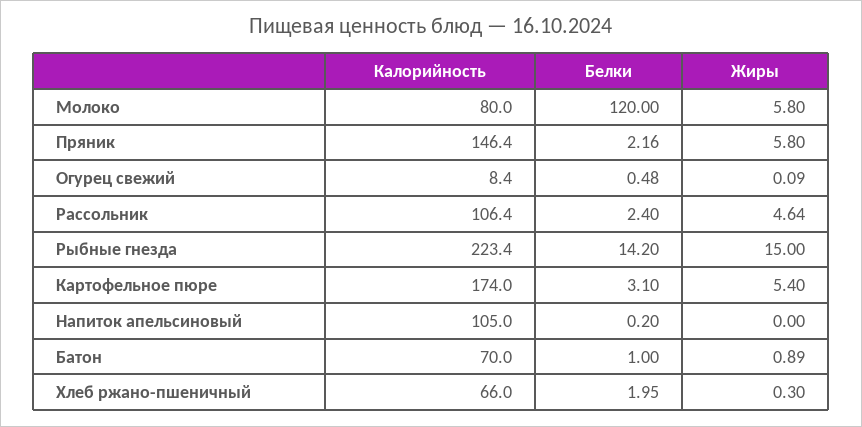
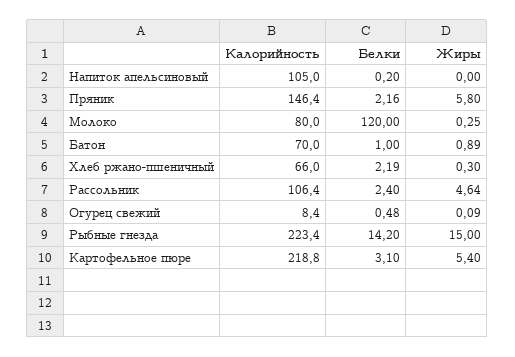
  {
    "Калорийность": {
      "Молоко": 80,
      "Пряник": 146.4,
      "Огурец свежий": 8.4,
      "Рассольник": 106.4,
      "Рыбные гнезда": 223.4,
-     "Картофельное пюре": 174,
+     "Картофельное пюре": 218.8,
      "Напиток апельсиновый": 105,
      "Батон": 70,
      "Хлеб ржано-пшеничный": 66
    },
    "Белки": {
      "Молоко": 120,
      "Пряник": 2.16,
      "Огурец свежий": 0.48,
      "Рассольник": 2.4,
      "Рыбные гнезда": 14.2,
      "Картофельное пюре": 3.1,
      "Напиток апельсиновый": 0.2,
      "Батон": 1,
-     "Хлеб ржано-пшеничный": 1.95
+     "Хлеб ржано-пшеничный": 2.19
    },
    "Жиры": {
-     "Молоко": 5.8,
+     "Молоко": 0.25,
      "Пряник": 5.8,
      "Огурец свежий": 0.09,
      "Рассольник": 4.64,
      "Рыбные гнезда": 15,
      "Картофельное пюре": 5.4,
      "Напиток апельсиновый": 0,
      "Батон": 0.89,
      "Хлеб ржано-пшеничный": 0.3
    }
  }

